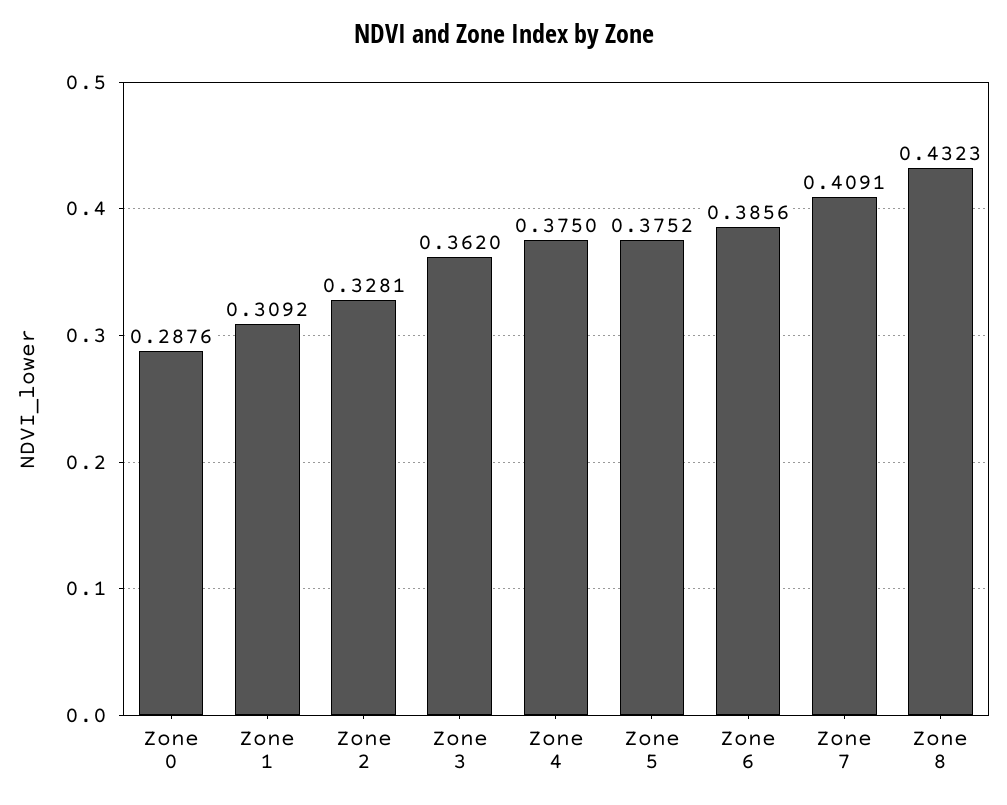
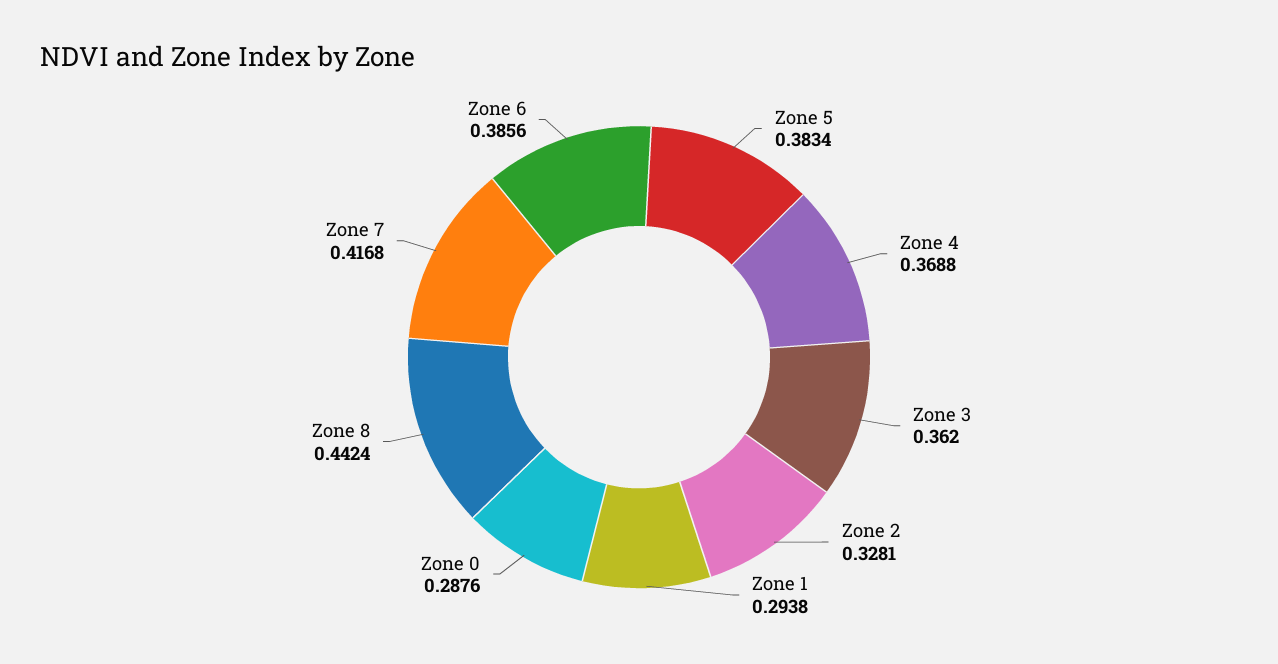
  {
    "Zone 0": 0.2876,
-   "Zone 1": 0.3092,
+   "Zone 1": 0.2938,
    "Zone 2": 0.3281,
    "Zone 3": 0.362,
-   "Zone 4": 0.375,
+   "Zone 4": 0.3688,
-   "Zone 5": 0.3752,
+   "Zone 5": 0.3834,
    "Zone 6": 0.3856,
-   "Zone 7": 0.4091,
+   "Zone 7": 0.4168,
-   "Zone 8": 0.4323
+   "Zone 8": 0.4424
  }

